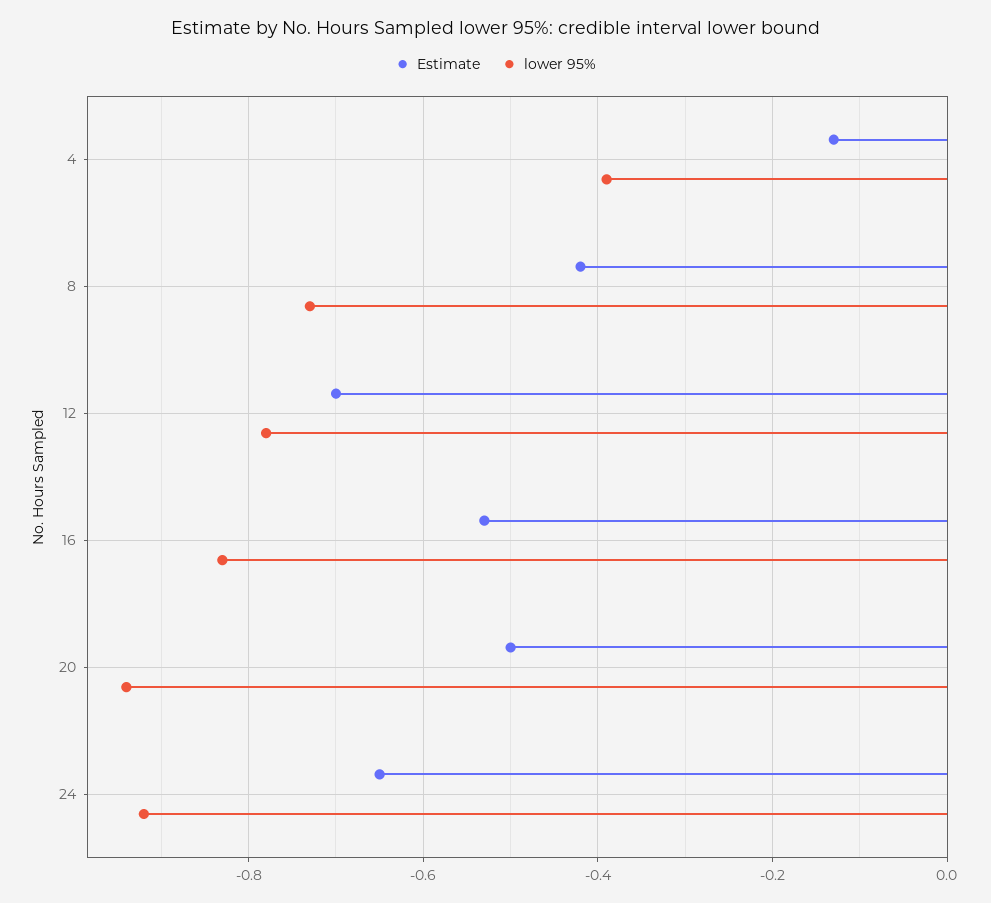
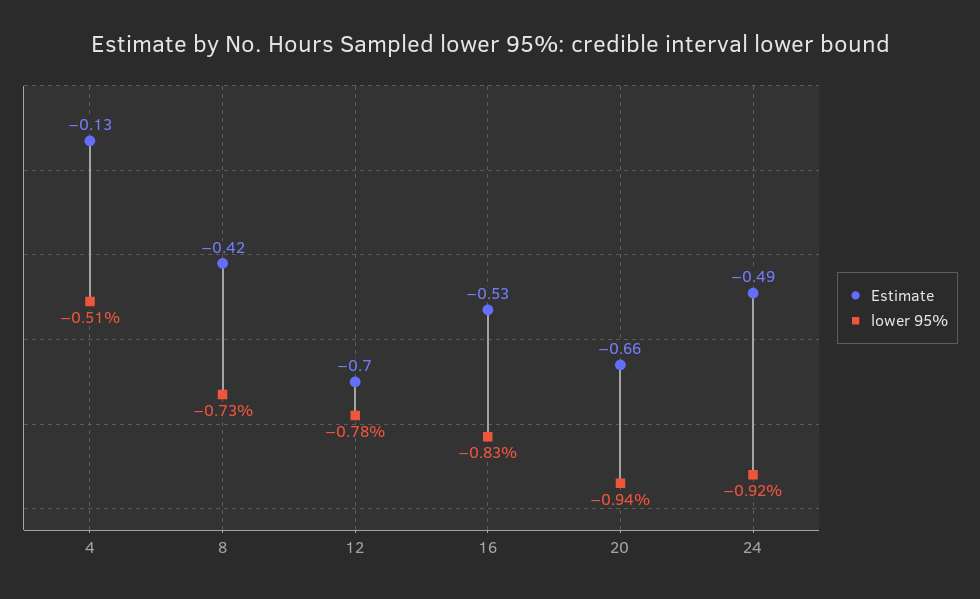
  {
    "Estimate": {
      "4": -0.13,
      "8": -0.42,
      "12": -0.7,
      "16": -0.53,
-     "20": -0.5,
+     "20": -0.66,
-     "24": -0.65
+     "24": -0.49
    },
    "lower 95%": {
-     "4": -0.4,
+     "4": -0.51,
      "8": -0.73,
      "12": -0.78,
      "16": -0.83,
      "20": -0.94,
      "24": -0.92
    }
  }

